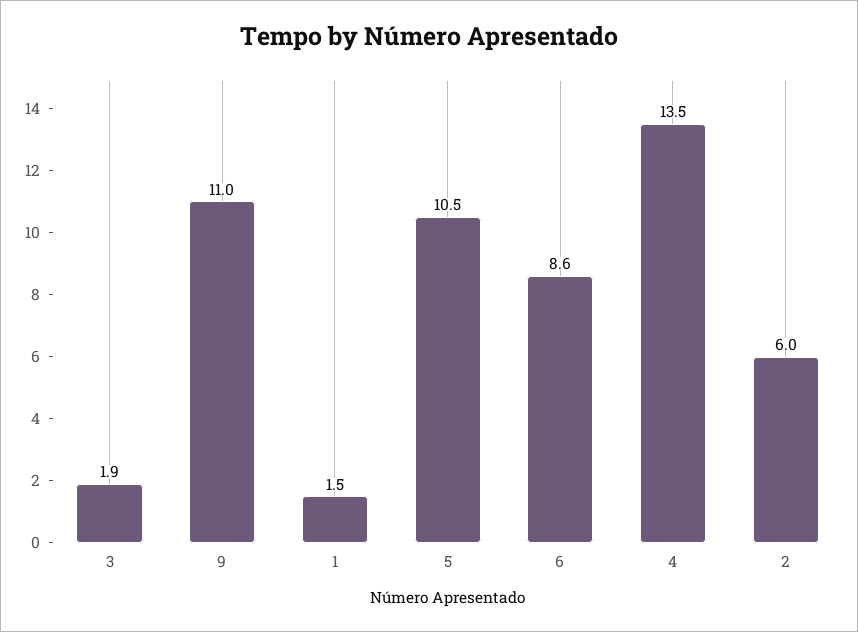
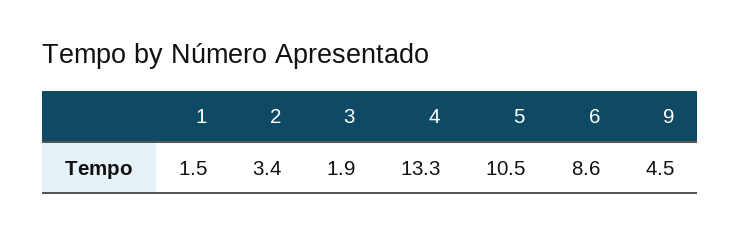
  {
    "3": 1.9,
-   "9": 11,
+   "9": 4.5,
    "1": 1.5,
    "5": 10.5,
    "6": 8.6,
-   "4": 13.5,
+   "4": 13.3,
-   "2": 6
+   "2": 3.4
  }

